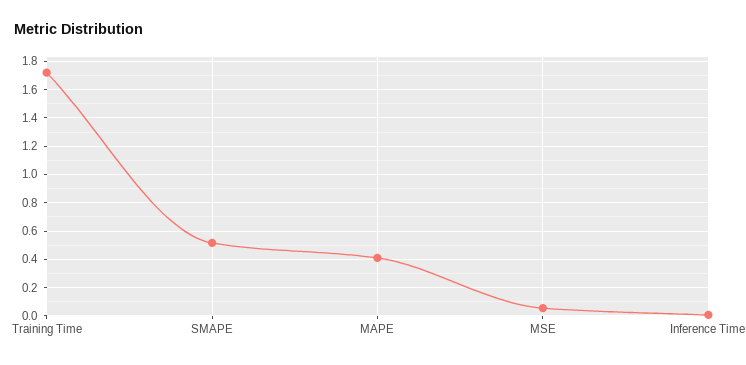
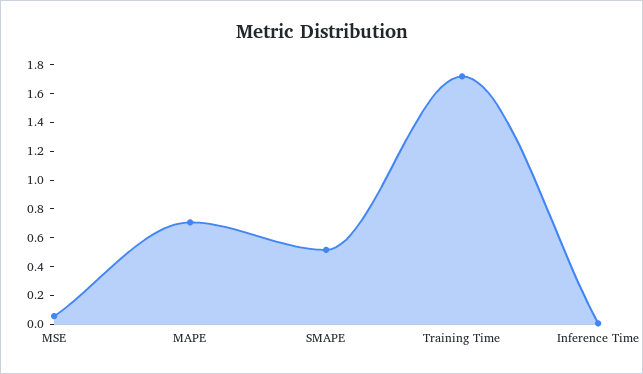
  {
    "Training Time": 1.7,
    "SMAPE": 0.5,
-   "MAPE": 0.4,
+   "MAPE": 0.7,
    "MSE": 0.05,
    "Inference Time": 0
  }

